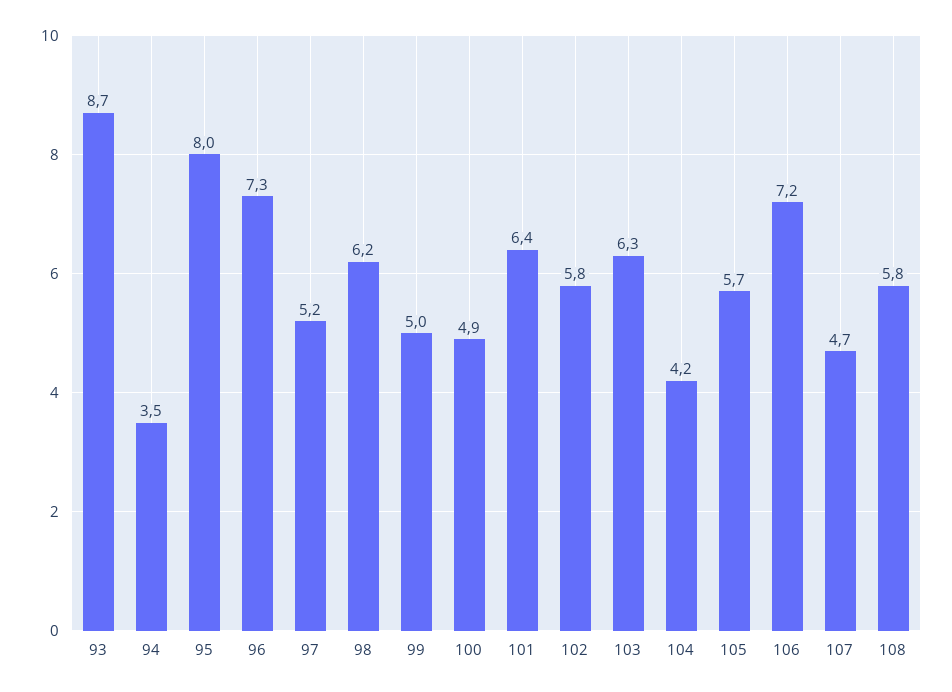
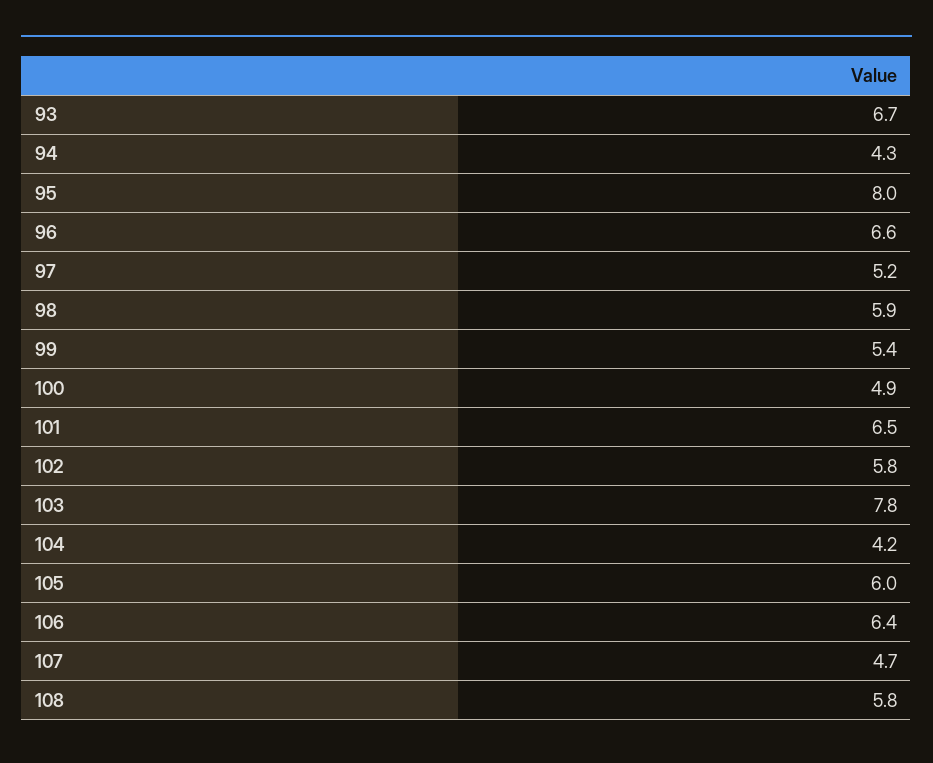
  {
-   "93": 8.7,
+   "93": 6.7,
-   "94": 3.5,
+   "94": 4.3,
    "95": 8,
-   "96": 7.3,
+   "96": 6.6,
    "97": 5.2,
-   "98": 6.2,
+   "98": 5.9,
-   "99": 5,
+   "99": 5.4,
    "100": 4.9,
-   "101": 6.4,
+   "101": 6.5,
    "102": 5.8,
-   "103": 6.3,
+   "103": 7.8,
    "104": 4.2,
-   "105": 5.7,
+   "105": 6,
-   "106": 7.2,
+   "106": 6.4,
    "107": 4.7,
    "108": 5.8
  }

